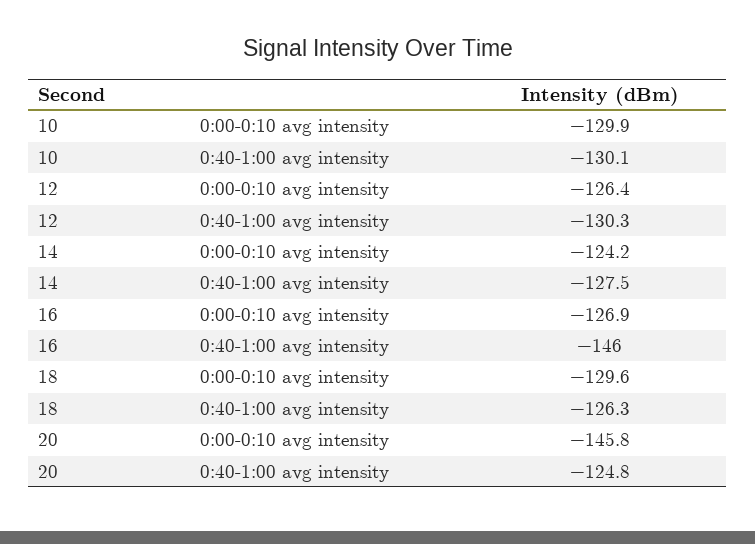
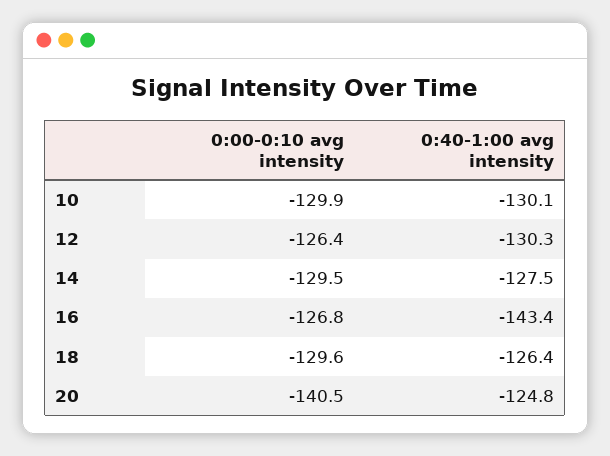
  {
    "10": {
      "0:00-0:10 avg intensity": -129.9,
      "0:40-1:00 avg intensity": -130.1
    },
    "12": {
      "0:00-0:10 avg intensity": -126.4,
      "0:40-1:00 avg intensity": -130.3
    },
    "14": {
-     "0:00-0:10 avg intensity": -124.2,
+     "0:00-0:10 avg intensity": -129.5,
      "0:40-1:00 avg intensity": -127.5
    },
    "16": {
-     "0:00-0:10 avg intensity": -126.9,
+     "0:00-0:10 avg intensity": -126.8,
-     "0:40-1:00 avg intensity": -146
+     "0:40-1:00 avg intensity": -143.4
    },
    "18": {
      "0:00-0:10 avg intensity": -129.6,
-     "0:40-1:00 avg intensity": -126.3
+     "0:40-1:00 avg intensity": -126.4
    },
    "20": {
-     "0:00-0:10 avg intensity": -145.8,
+     "0:00-0:10 avg intensity": -140.5,
      "0:40-1:00 avg intensity": -124.8
    }
  }

